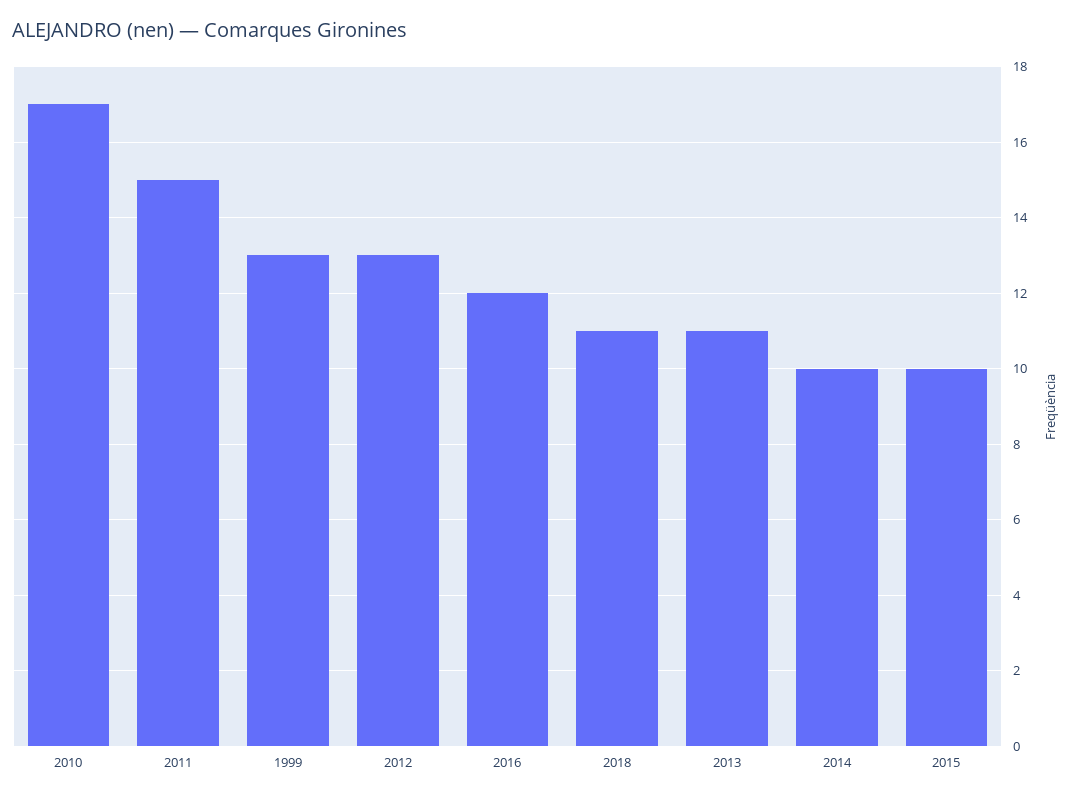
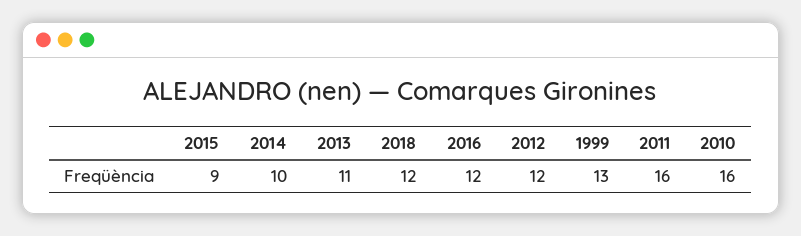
  {
-   "2010": 17,
+   "2010": 16,
-   "2011": 15,
+   "2011": 16,
    "1999": 13,
-   "2012": 13,
+   "2012": 12,
    "2016": 12,
-   "2018": 11,
+   "2018": 12,
    "2013": 11,
    "2014": 10,
-   "2015": 10
+   "2015": 9
  }

